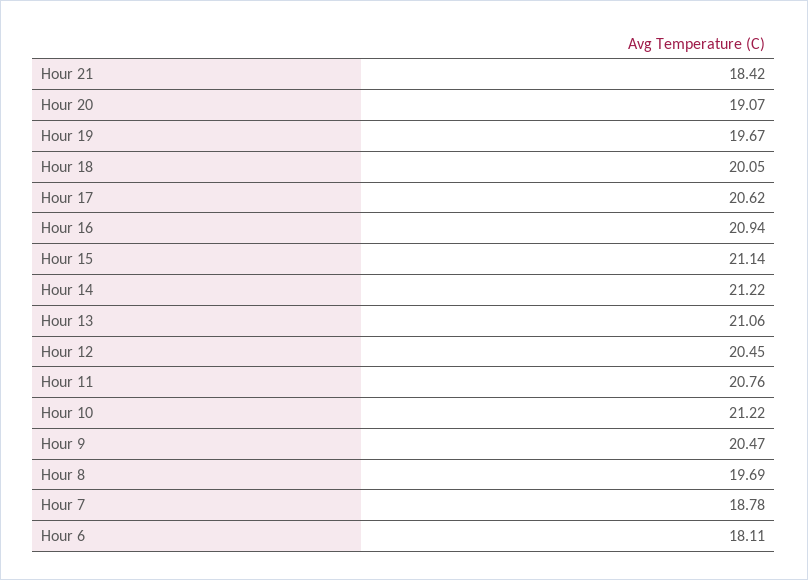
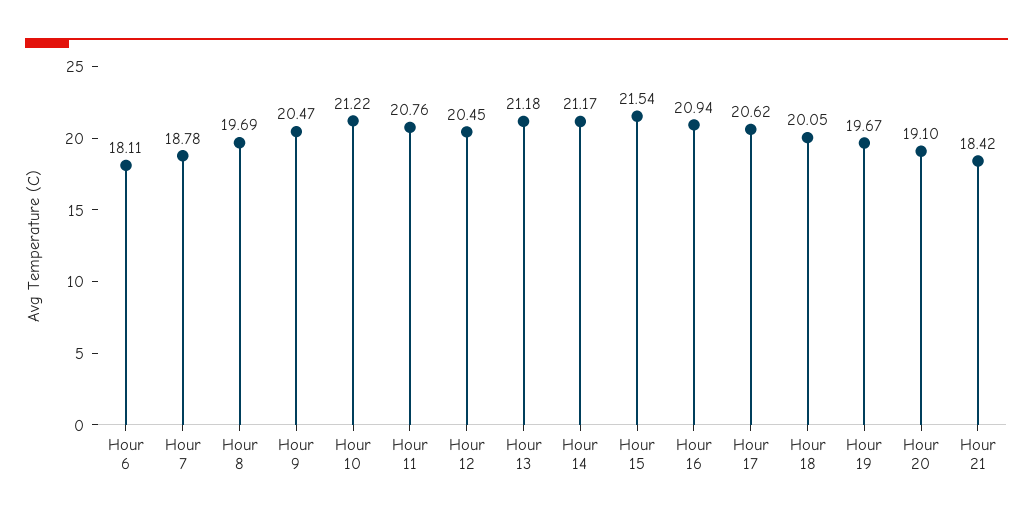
  {
    "Hour 21": 18.42,
-   "Hour 20": 19.07,
+   "Hour 20": 19.1,
    "Hour 19": 19.67,
    "Hour 18": 20.05,
    "Hour 17": 20.62,
    "Hour 16": 20.94,
-   "Hour 15": 21.14,
+   "Hour 15": 21.54,
-   "Hour 14": 21.22,
+   "Hour 14": 21.17,
-   "Hour 13": 21.06,
+   "Hour 13": 21.18,
    "Hour 12": 20.45,
    "Hour 11": 20.76,
    "Hour 10": 21.22,
    "Hour 9": 20.47,
    "Hour 8": 19.69,
    "Hour 7": 18.78,
    "Hour 6": 18.11
  }

